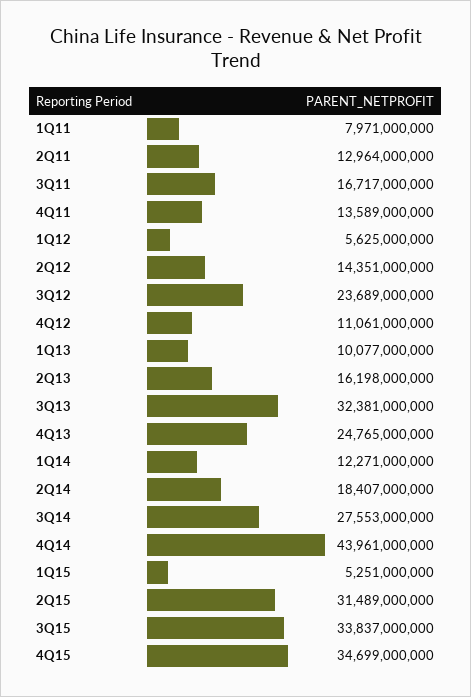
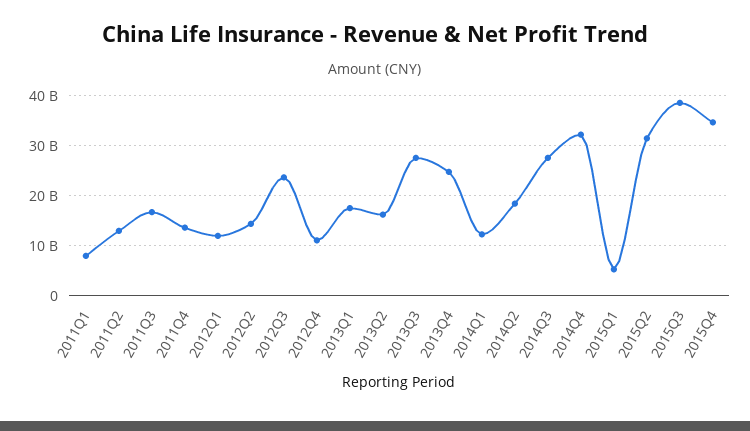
  {
    "1Q11": 7971000000,
    "2Q11": 12964000000,
    "3Q11": 16717000000,
    "4Q11": 13589000000,
-   "1Q12": 5625000000,
+   "1Q12": 12000000000,
    "2Q12": 14351000000,
    "3Q12": 23689000000,
    "4Q12": 11061000000,
-   "1Q13": 10077000000,
+   "1Q13": 18000000000,
    "2Q13": 16198000000,
-   "3Q13": 32381000000,
+   "3Q13": 28000000000,
    "4Q13": 24765000000,
    "1Q14": 12271000000,
    "2Q14": 18407000000,
    "3Q14": 27553000000,
-   "4Q14": 43961000000,
+   "4Q14": 32000000000,
    "1Q15": 5251000000,
    "2Q15": 31489000000,
-   "3Q15": 33837000000,
+   "3Q15": 38000000000,
    "4Q15": 34699000000
  }

